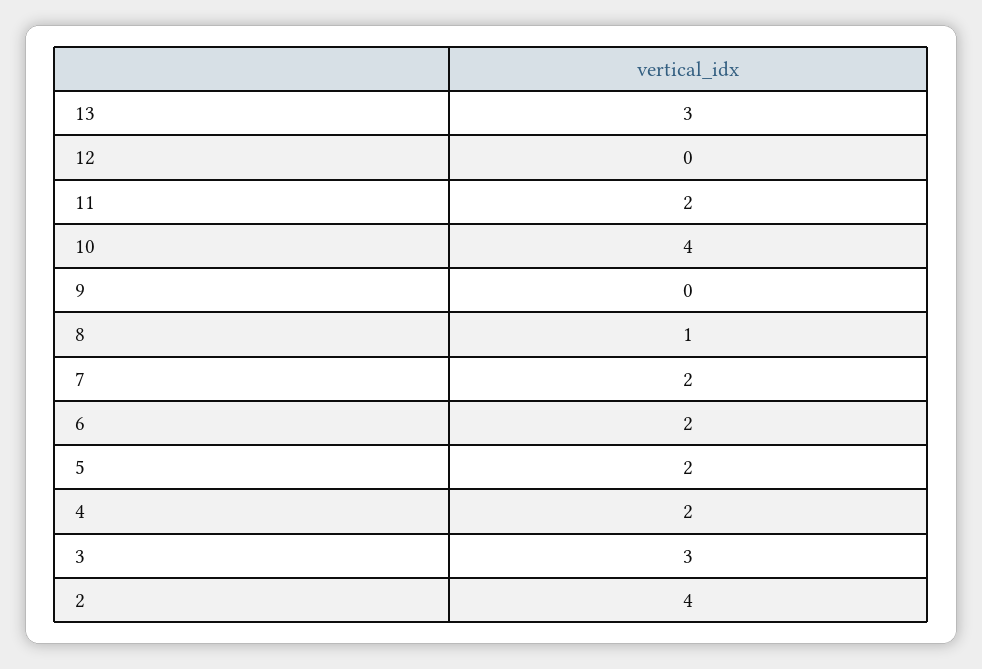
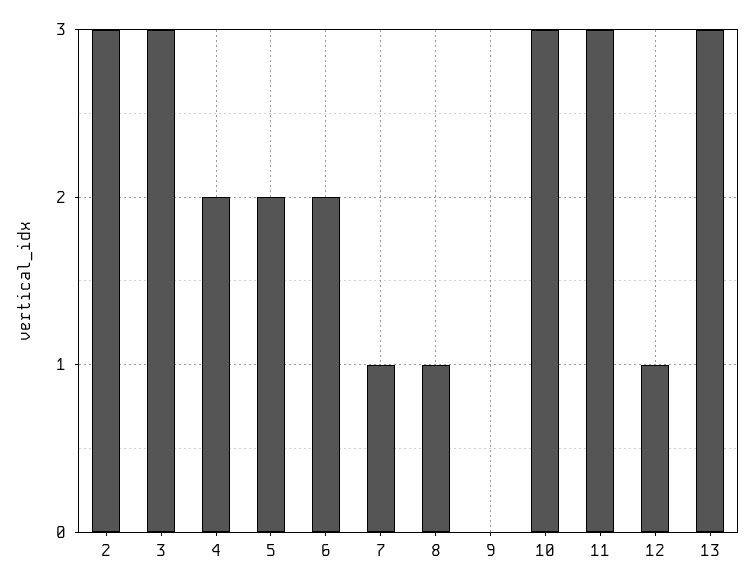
  {
    "13": 3,
-   "12": 0,
+   "12": 1,
-   "11": 2,
+   "11": 3,
-   "10": 4,
+   "10": 3,
    "9": 0,
    "8": 1,
-   "7": 2,
+   "7": 1,
    "6": 2,
    "5": 2,
    "4": 2,
    "3": 3,
-   "2": 4
+   "2": 3
  }

